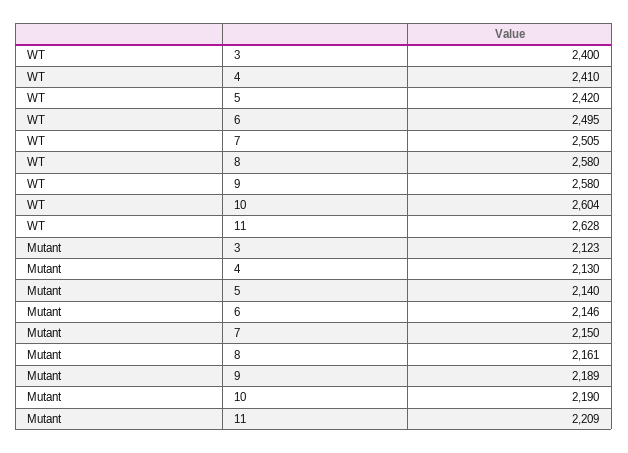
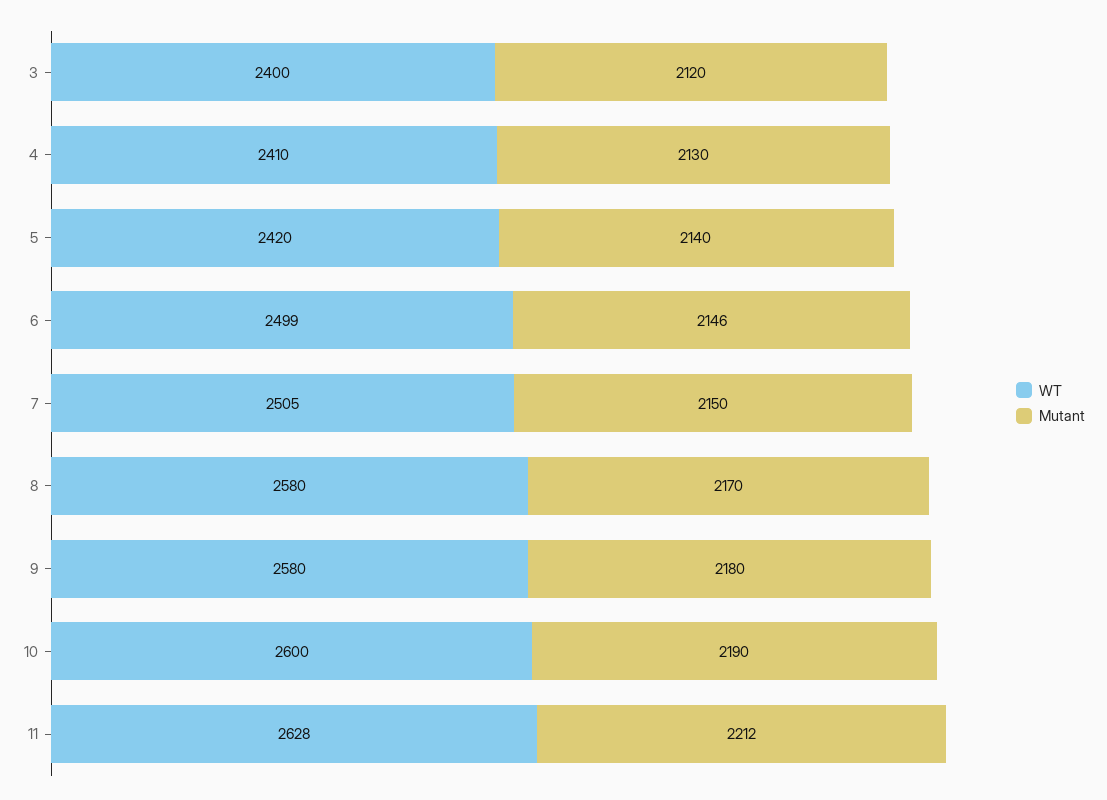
  {
    "WT": {
      "3": 2400,
      "4": 2410,
      "5": 2420,
-     "6": 2495,
+     "6": 2499,
      "7": 2505,
      "8": 2580,
      "9": 2580,
-     "10": 2604,
+     "10": 2600,
      "11": 2628
    },
    "Mutant": {
-     "3": 2123,
+     "3": 2120,
      "4": 2130,
      "5": 2140,
      "6": 2146,
      "7": 2150,
-     "8": 2161,
+     "8": 2170,
-     "9": 2189,
+     "9": 2180,
      "10": 2190,
-     "11": 2209
+     "11": 2212
    }
  }

